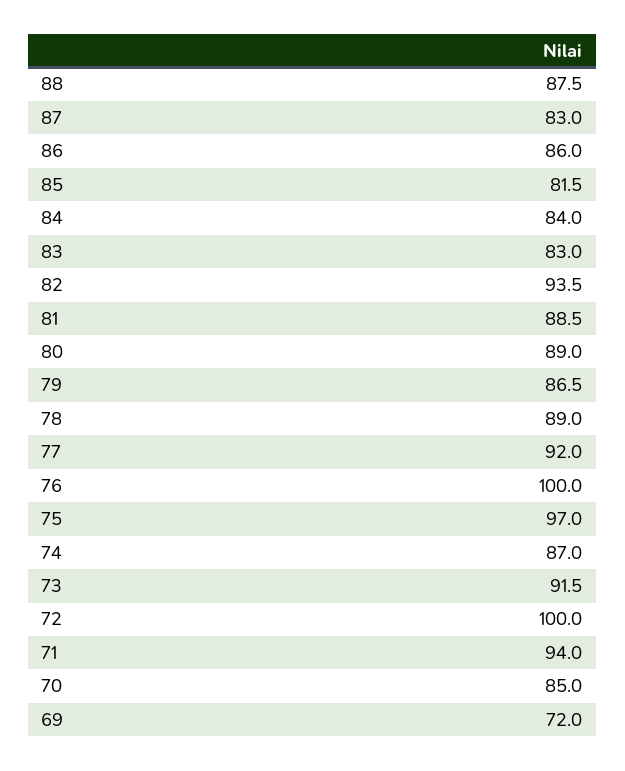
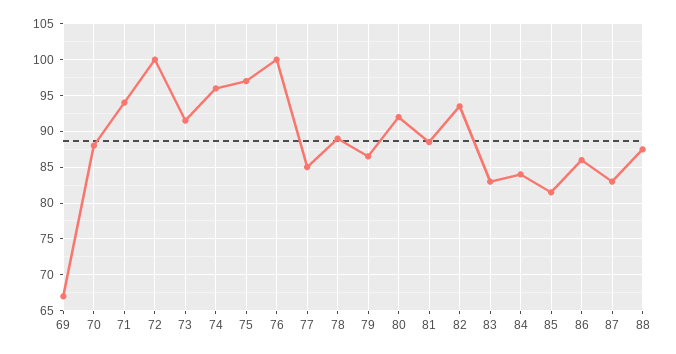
  {
    "88": 87.5,
    "87": 83,
    "86": 86,
    "85": 81.5,
    "84": 84,
    "83": 83,
    "82": 93.5,
    "81": 88.5,
-   "80": 89,
+   "80": 92,
    "79": 86.5,
    "78": 89,
-   "77": 92,
+   "77": 85,
    "76": 100,
    "75": 97,
-   "74": 87,
+   "74": 96,
    "73": 91.5,
    "72": 100,
    "71": 94,
-   "70": 85,
+   "70": 88,
-   "69": 72
+   "69": 67
  }

